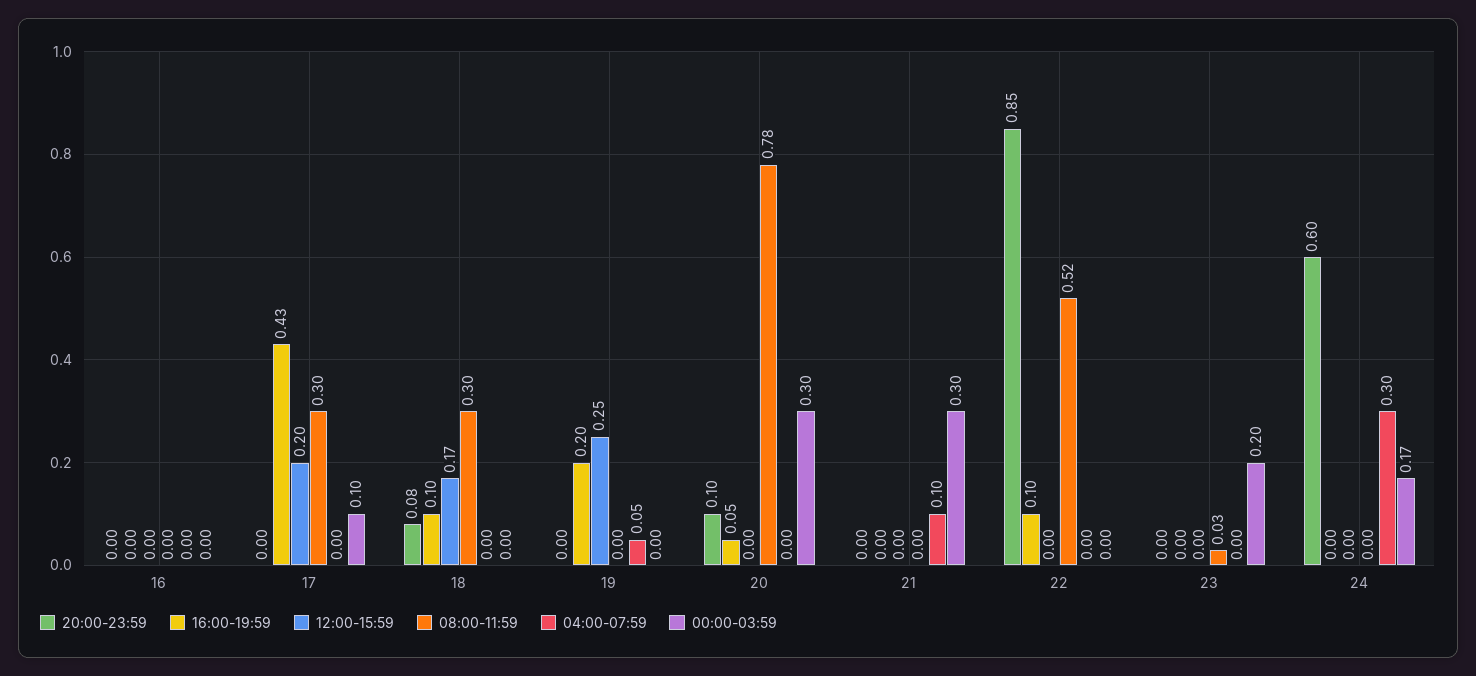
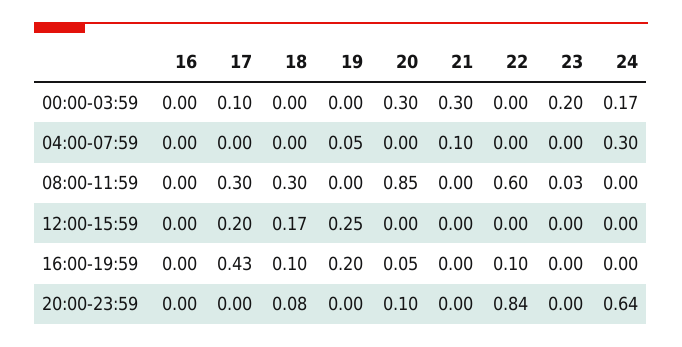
  {
    "20:00-23:59": {
      "16": 0,
      "17": 0,
      "18": 0.08,
      "19": 0,
      "20": 0.1,
      "21": 0,
-     "22": 0.85,
+     "22": 0.84,
      "23": 0,
-     "24": 0.6
+     "24": 0.64
    },
    "16:00-19:59": {
      "16": 0,
      "17": 0.43,
      "18": 0.1,
      "19": 0.2,
      "20": 0.05,
      "21": 0,
      "22": 0.1,
      "23": 0,
      "24": 0
    },
    "12:00-15:59": {
      "16": 0,
      "17": 0.2,
      "18": 0.17,
      "19": 0.25,
      "20": 0,
      "21": 0,
      "22": 0,
      "23": 0,
      "24": 0
    },
    "08:00-11:59": {
      "16": 0,
      "17": 0.3,
      "18": 0.3,
      "19": 0,
-     "20": 0.78,
+     "20": 0.85,
      "21": 0,
-     "22": 0.52,
+     "22": 0.6,
      "23": 0.03,
      "24": 0
    },
    "04:00-07:59": {
      "16": 0,
      "17": 0,
      "18": 0,
      "19": 0.05,
      "20": 0,
      "21": 0.1,
      "22": 0,
      "23": 0,
      "24": 0.3
    },
    "00:00-03:59": {
      "16": 0,
      "17": 0.1,
      "18": 0,
      "19": 0,
      "20": 0.3,
      "21": 0.3,
      "22": 0,
      "23": 0.2,
      "24": 0.17
    }
  }

